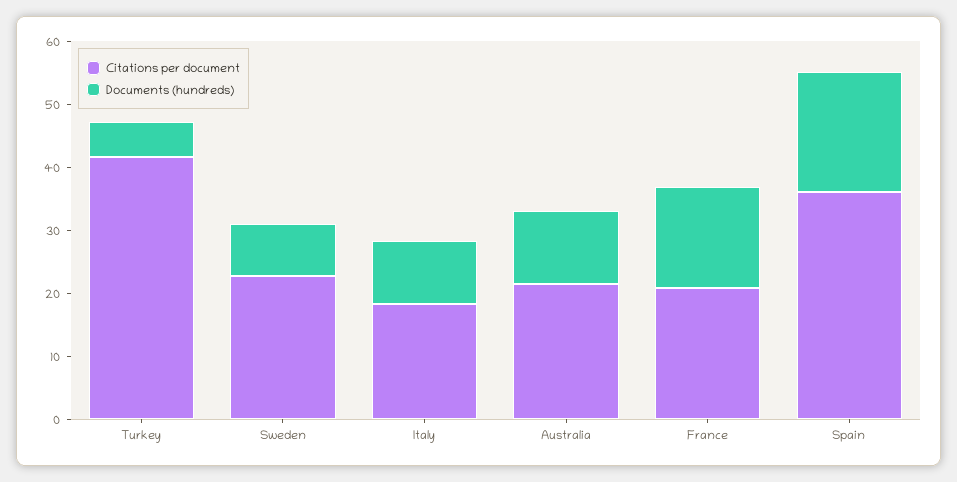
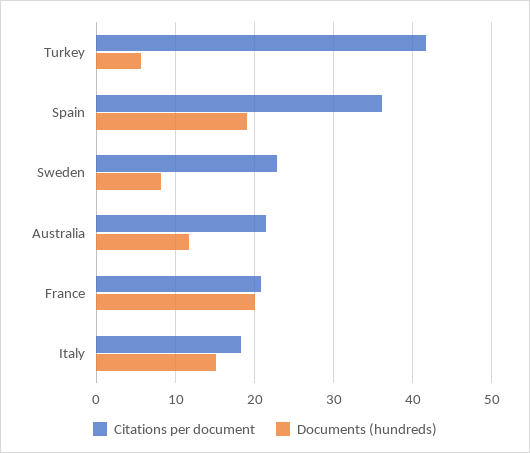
  {
    "Citations per document": {
      "Turkey": 42,
      "Sweden": 23,
      "Italy": 18,
      "Australia": 21,
      "France": 21,
      "Spain": 36
    },
    "Documents (hundreds)": {
      "Turkey": 6,
      "Sweden": 8,
-     "Italy": 10,
+     "Italy": 15,
      "Australia": 12,
-     "France": 16,
+     "France": 20,
      "Spain": 19
    }
  }

